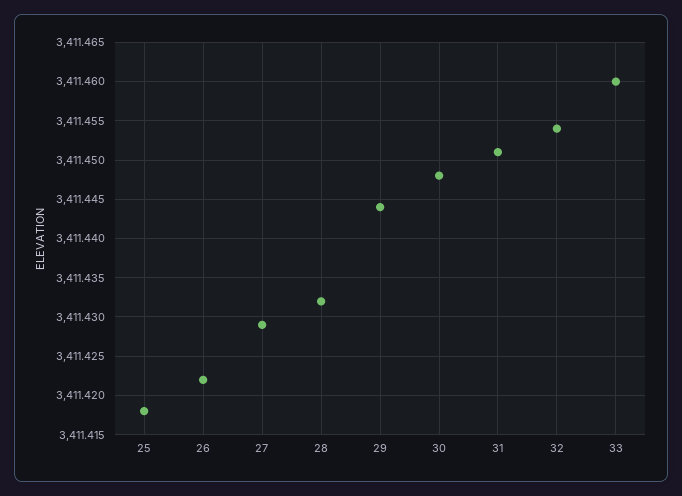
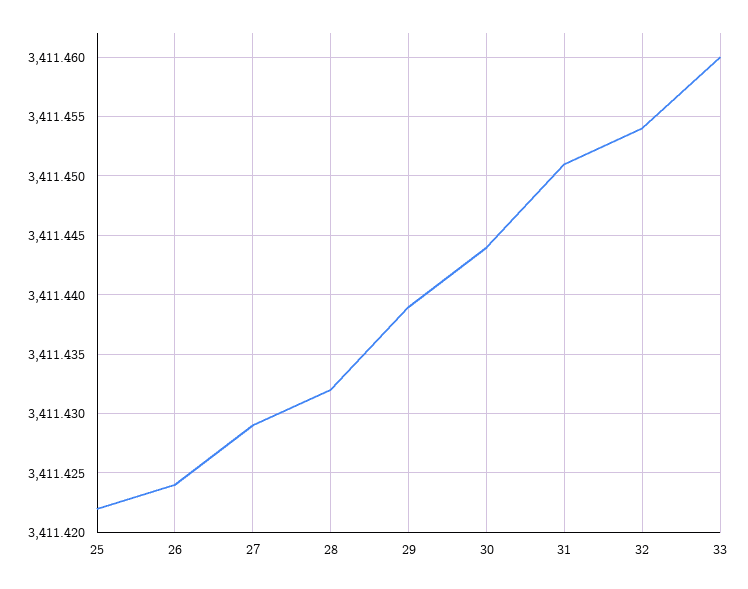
  {
-   "25": 3411.418,
+   "25": 3411.422,
-   "26": 3411.422,
+   "26": 3411.424,
    "27": 3411.429,
    "28": 3411.432,
-   "29": 3411.444,
+   "29": 3411.439,
-   "30": 3411.448,
+   "30": 3411.444,
    "31": 3411.451,
    "32": 3411.454,
    "33": 3411.46
  }

